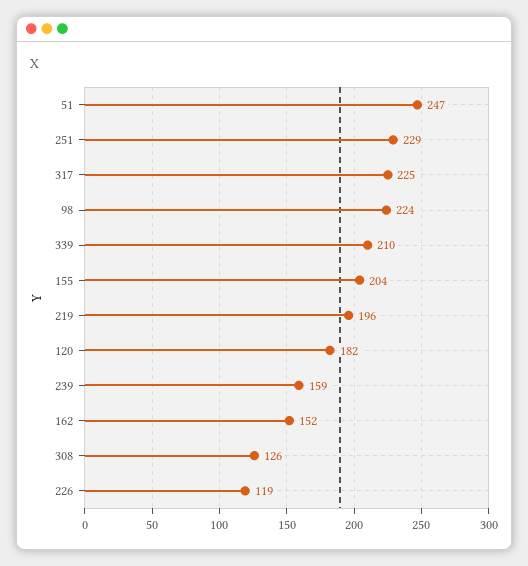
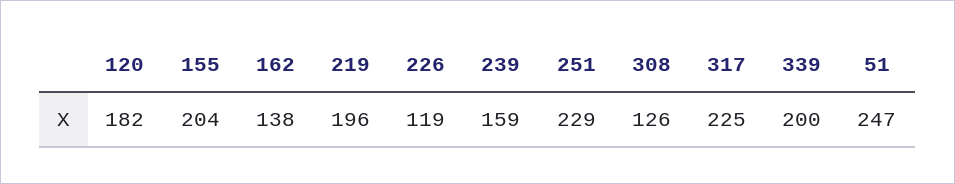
  {
    "51": 247,
    "251": 229,
    "317": 225,
-   "98": 224,
-   "339": 210,
+   "339": 200,
    "155": 204,
    "219": 196,
    "120": 182,
    "239": 159,
-   "162": 152,
+   "162": 138,
    "308": 126,
    "226": 119
  }

